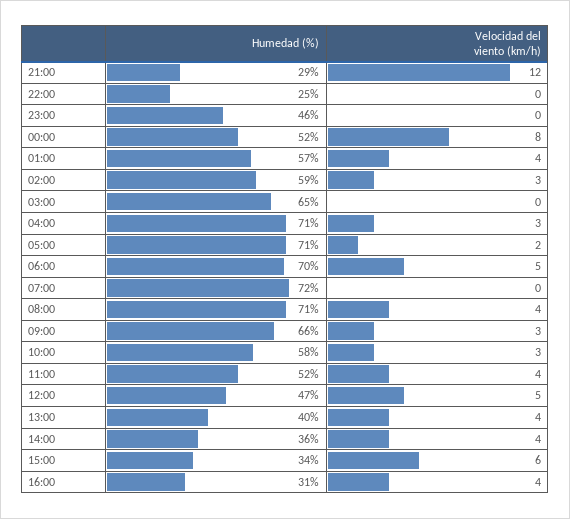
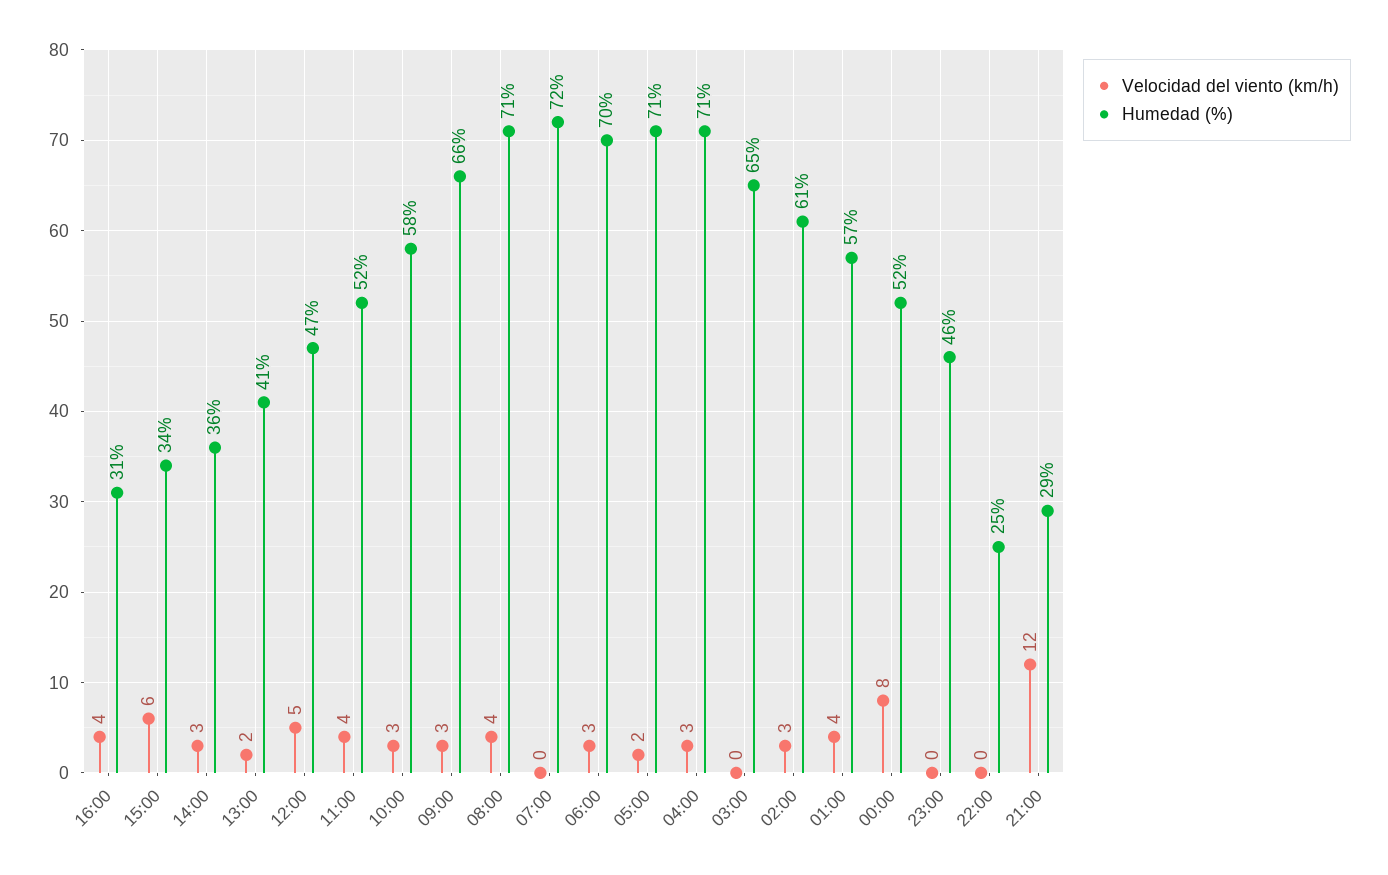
  {
    "Humedad (%)": {
      "21:00": 29,
      "22:00": 25,
      "23:00": 46,
      "00:00": 52,
      "01:00": 57,
-     "02:00": 59,
+     "02:00": 61,
      "03:00": 65,
      "04:00": 71,
      "05:00": 71,
      "06:00": 70,
      "07:00": 72,
      "08:00": 71,
      "09:00": 66,
      "10:00": 58,
      "11:00": 52,
      "12:00": 47,
-     "13:00": 40,
+     "13:00": 41,
      "14:00": 36,
      "15:00": 34,
      "16:00": 31
    },
    "Velocidad del viento (km/h)": {
      "21:00": 12,
      "22:00": 0,
      "23:00": 0,
      "00:00": 8,
      "01:00": 4,
      "02:00": 3,
      "03:00": 0,
      "04:00": 3,
      "05:00": 2,
-     "06:00": 5,
+     "06:00": 3,
      "07:00": 0,
      "08:00": 4,
      "09:00": 3,
      "10:00": 3,
      "11:00": 4,
      "12:00": 5,
-     "13:00": 4,
+     "13:00": 2,
-     "14:00": 4,
+     "14:00": 3,
      "15:00": 6,
      "16:00": 4
    }
  }

